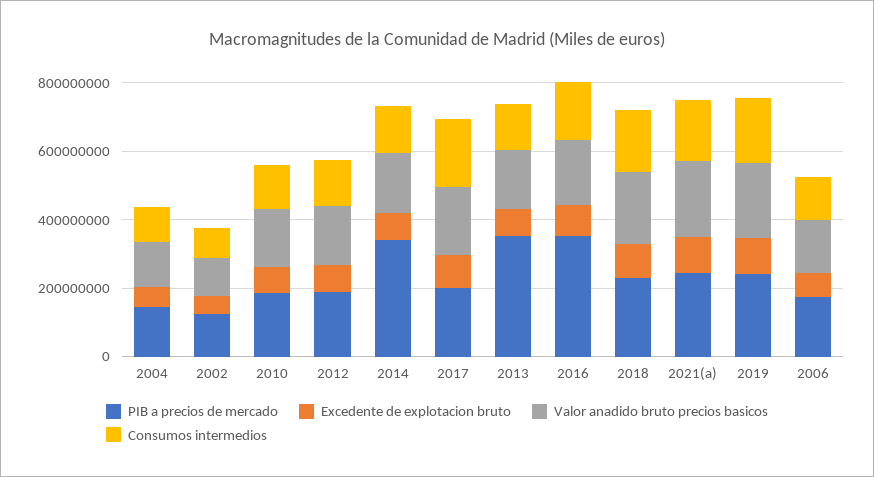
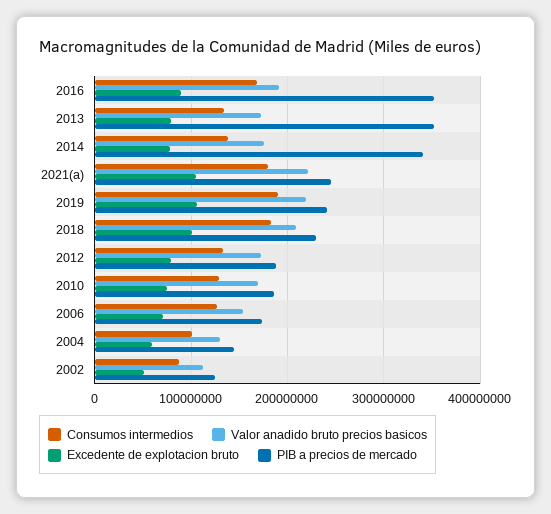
  {
    "PIB a precios de mercado": {
      "2004": 140000000,
      "2002": 120000000,
      "2010": 190000000,
      "2012": 190000000,
      "2014": 340000000,
-     "2017": 200000000,
      "2013": 350000000,
      "2016": 350000000,
      "2018": 230000000,
      "2021(a)": 240000000,
      "2019": 240000000,
      "2006": 170000000
    },
    "Excedente de explotacion bruto": {
      "2004": 60000000,
      "2002": 50000000,
      "2010": 80000000,
      "2012": 80000000,
      "2014": 80000000,
-     "2017": 100000000,
      "2013": 80000000,
      "2016": 90000000,
      "2018": 100000000,
      "2021(a)": 110000000,
      "2019": 110000000,
      "2006": 70000000
    },
    "Valor anadido bruto precios basicos": {
      "2004": 130000000,
      "2002": 110000000,
      "2010": 170000000,
      "2012": 170000000,
      "2014": 180000000,
-     "2017": 200000000,
      "2013": 170000000,
      "2016": 190000000,
      "2018": 210000000,
      "2021(a)": 220000000,
      "2019": 220000000,
      "2006": 150000000
    },
    "Consumos intermedios": {
      "2004": 100000000,
      "2002": 90000000,
      "2010": 130000000,
      "2012": 130000000,
      "2014": 140000000,
-     "2017": 200000000,
      "2013": 130000000,
      "2016": 170000000,
      "2018": 180000000,
      "2021(a)": 180000000,
      "2019": 190000000,
      "2006": 130000000
    }
  }

